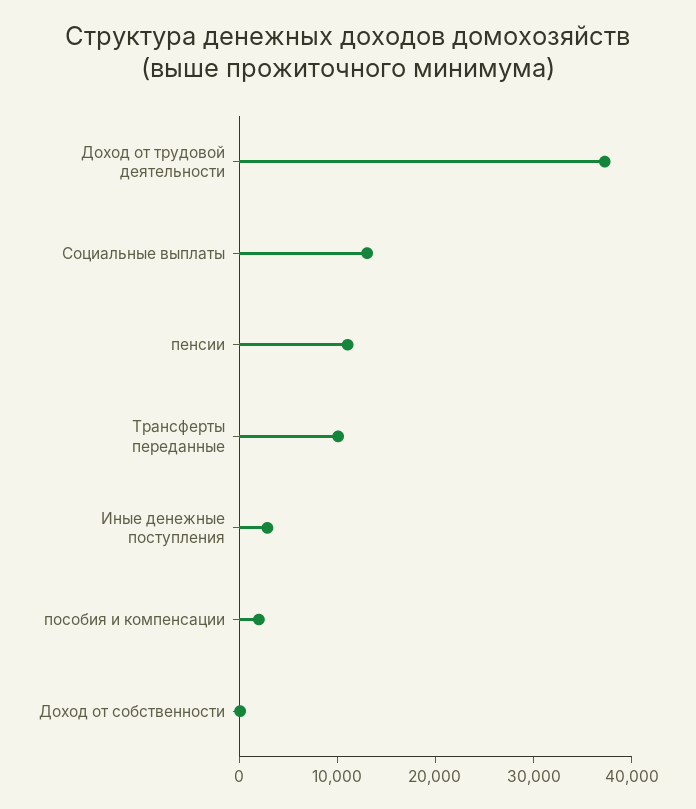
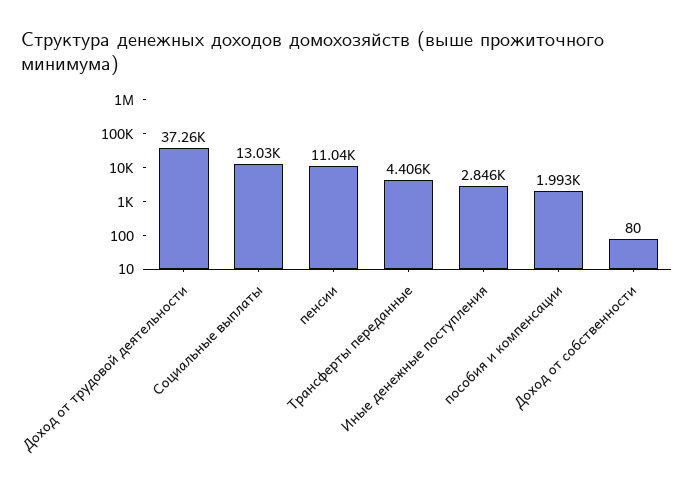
  {
    "Доход от трудовой деятельности": 37260,
    "Социальные выплаты": 13030,
    "пенсии": 11040,
-   "Трансферты переданные": 10000,
+   "Трансферты переданные": 4406,
    "Иные денежные поступления": 2846,
    "пособия и компенсации": 1993,
    "Доход от собственности": 80
  }

